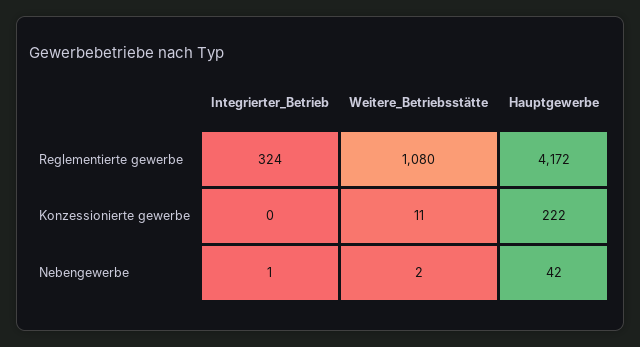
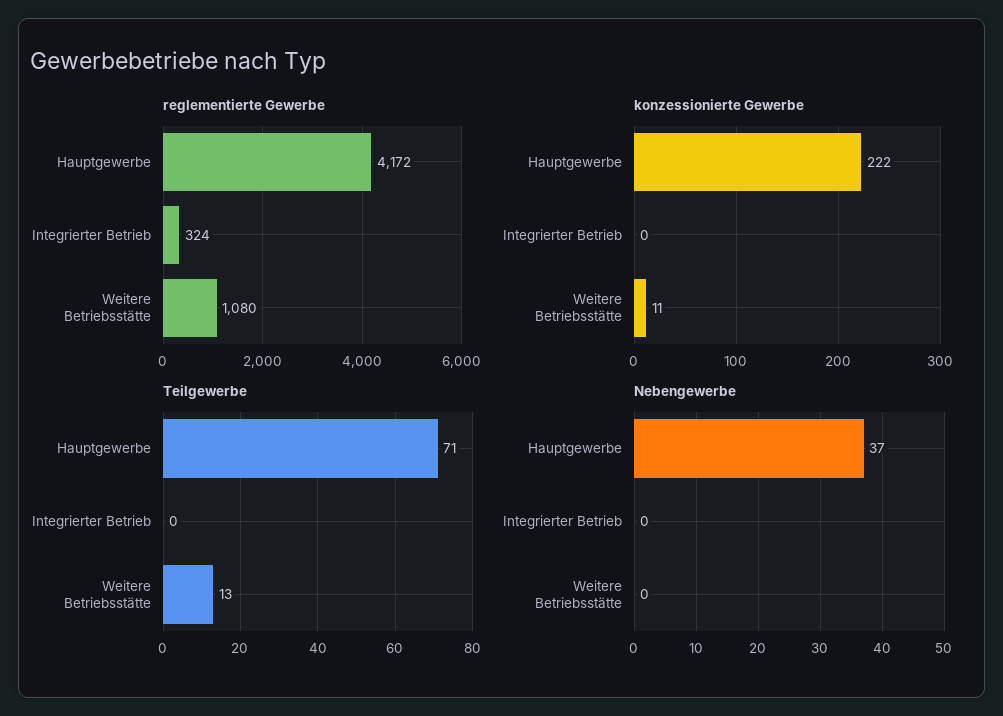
  {
    "Reglementierte gewerbe": {
      "Integrierter_Betrieb": 324,
      "Weitere_Betriebsstätte": 1080,
      "Hauptgewerbe": 4172
    },
    "Konzessionierte gewerbe": {
      "Integrierter_Betrieb": 0,
      "Weitere_Betriebsstätte": 11,
      "Hauptgewerbe": 222
    },
    "Nebengewerbe": {
-     "Integrierter_Betrieb": 1,
+     "Integrierter_Betrieb": 0,
-     "Weitere_Betriebsstätte": 2,
+     "Weitere_Betriebsstätte": 0,
-     "Hauptgewerbe": 42
+     "Hauptgewerbe": 37
-   }
+   },
+   "Teilgewerbe": {
+     "Hauptgewerbe": 71,
+     "Integrierter_Betrieb": 0,
+     "Weitere_Betriebsstätte": 13
+   }
  }

